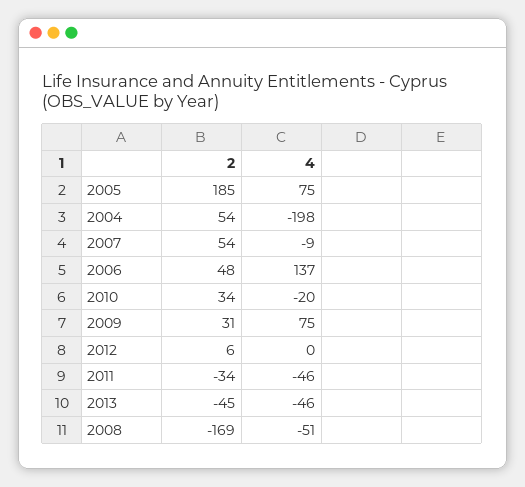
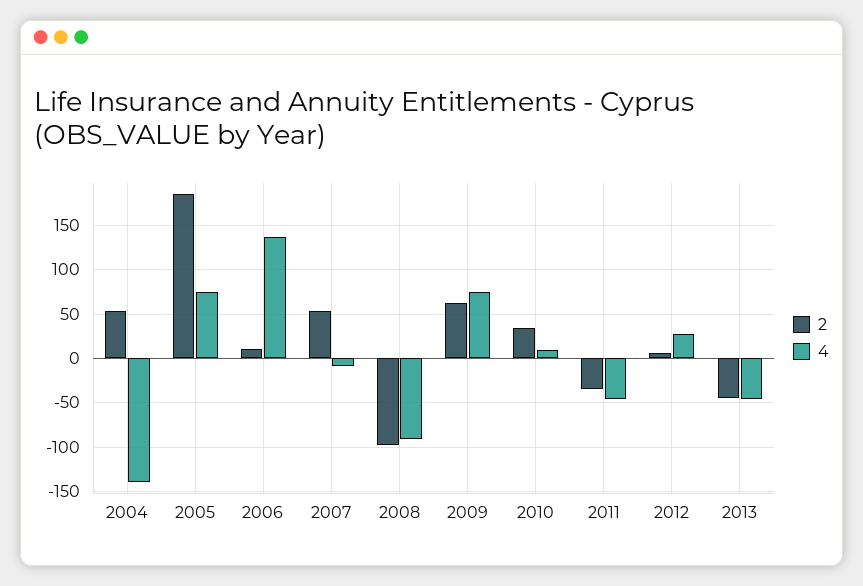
  {
    "2": {
      "2005": 185,
      "2004": 54,
      "2007": 54,
-     "2006": 48,
+     "2006": 10,
      "2010": 34,
-     "2009": 31,
+     "2009": 60,
      "2012": 6,
      "2011": -34,
      "2013": -45,
-     "2008": -169
+     "2008": -100
    },
    "4": {
      "2005": 75,
-     "2004": -198,
+     "2004": -140,
      "2007": -9,
      "2006": 137,
-     "2010": -20,
+     "2010": 10,
      "2009": 75,
-     "2012": 0,
+     "2012": 30,
      "2011": -46,
      "2013": -46,
-     "2008": -51
+     "2008": -90
    }
  }

